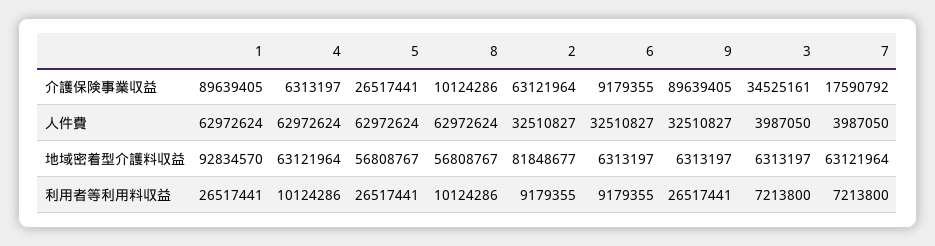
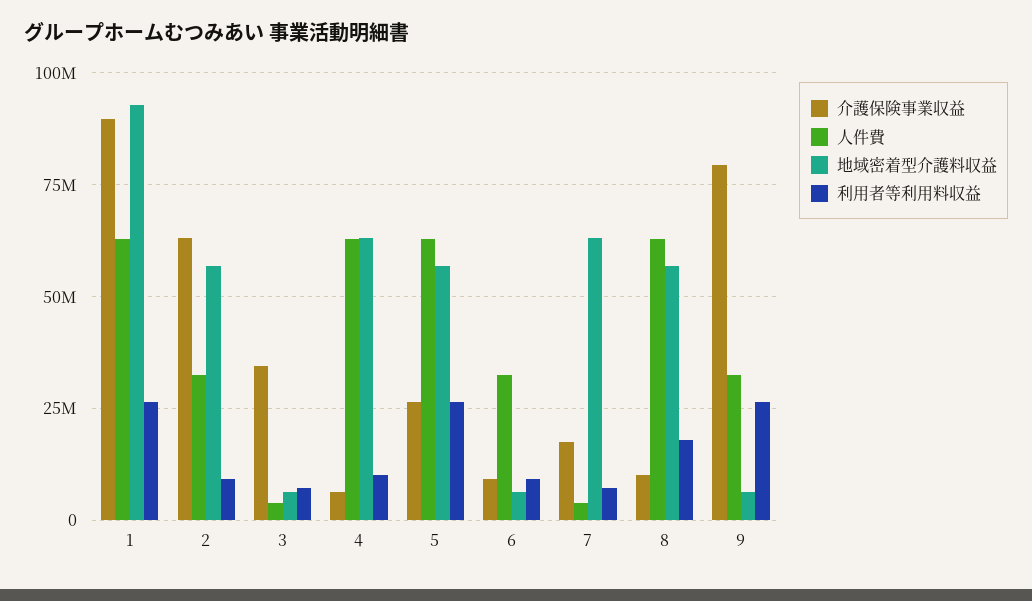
  {
    "介護保険事業収益": {
      "1": 89639405,
      "4": 6313197,
      "5": 26517441,
      "8": 10124286,
      "2": 63121964,
      "6": 9179355,
-     "9": 89639405,
+     "9": 80000000,
      "3": 34525161,
      "7": 17590792
    },
    "人件費": {
      "1": 62972624,
      "4": 62972624,
      "5": 62972624,
      "8": 62972624,
      "2": 32510827,
      "6": 32510827,
      "9": 32510827,
      "3": 3987050,
      "7": 3987050
    },
    "地域密着型介護料収益": {
      "1": 92834570,
      "4": 63121964,
      "5": 56808767,
      "8": 56808767,
-     "2": 81848677,
+     "2": 57500000,
      "6": 6313197,
      "9": 6313197,
      "3": 6313197,
      "7": 63121964
    },
    "利用者等利用料収益": {
      "1": 26517441,
      "4": 10124286,
      "5": 26517441,
-     "8": 10124286,
+     "8": 17500000,
      "2": 9179355,
      "6": 9179355,
      "9": 26517441,
      "3": 7213800,
      "7": 7213800
    }
  }

